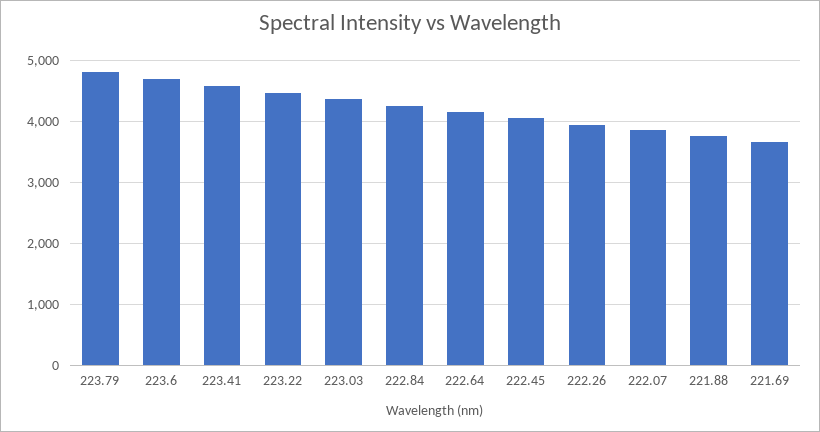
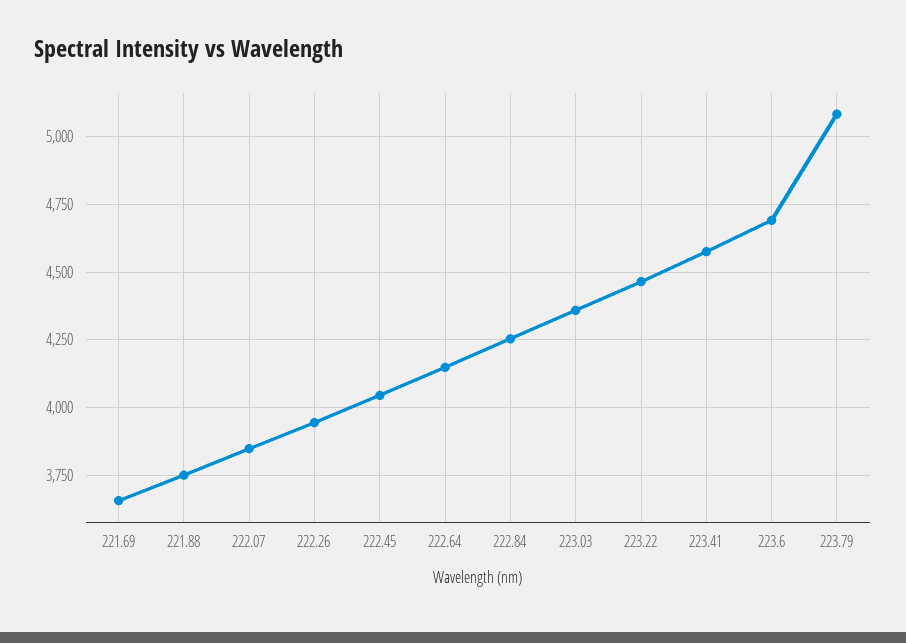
  {
-   "223.79": 4800,
+   "223.79": 5075,
    "223.6": 4700,
    "223.41": 4575,
    "223.22": 4475,
    "223.03": 4350,
    "222.84": 4250,
    "222.64": 4150,
    "222.45": 4050,
    "222.26": 3950,
    "222.07": 3850,
    "221.88": 3750,
    "221.69": 3650
  }

